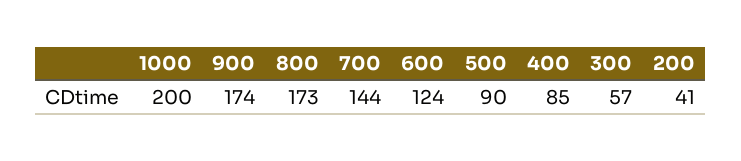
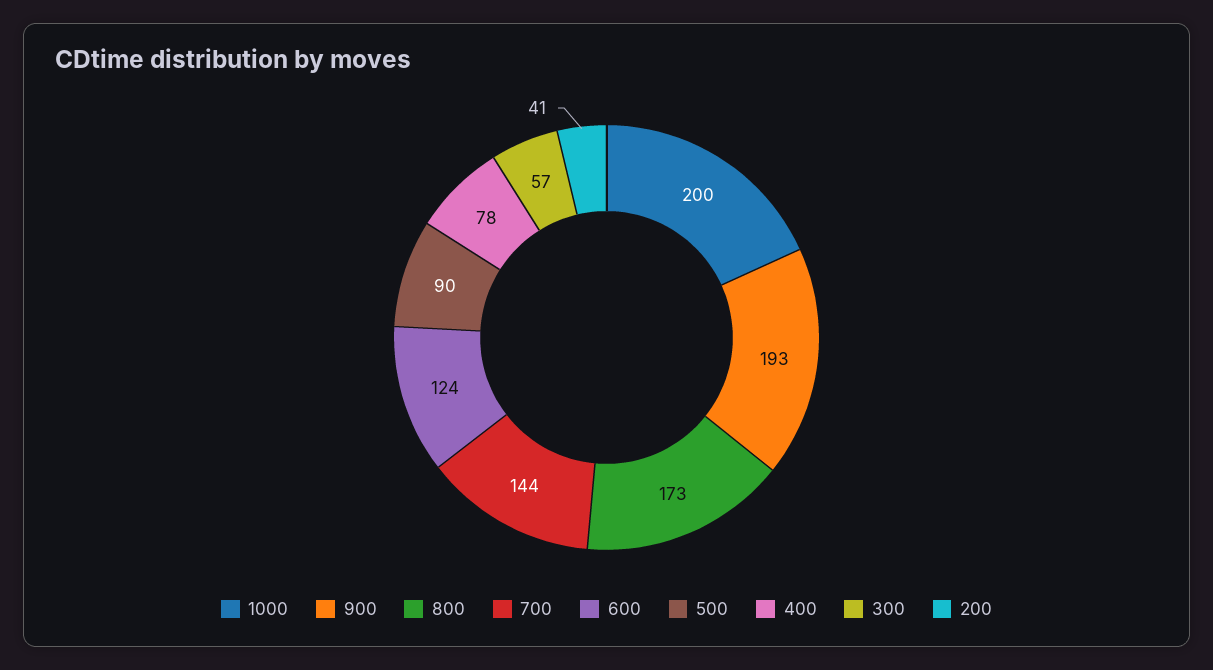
  {
    "1000": 200,
-   "900": 174,
+   "900": 193,
    "800": 173,
    "700": 144,
    "600": 124,
    "500": 90,
-   "400": 85,
+   "400": 78,
    "300": 57,
    "200": 41
  }

